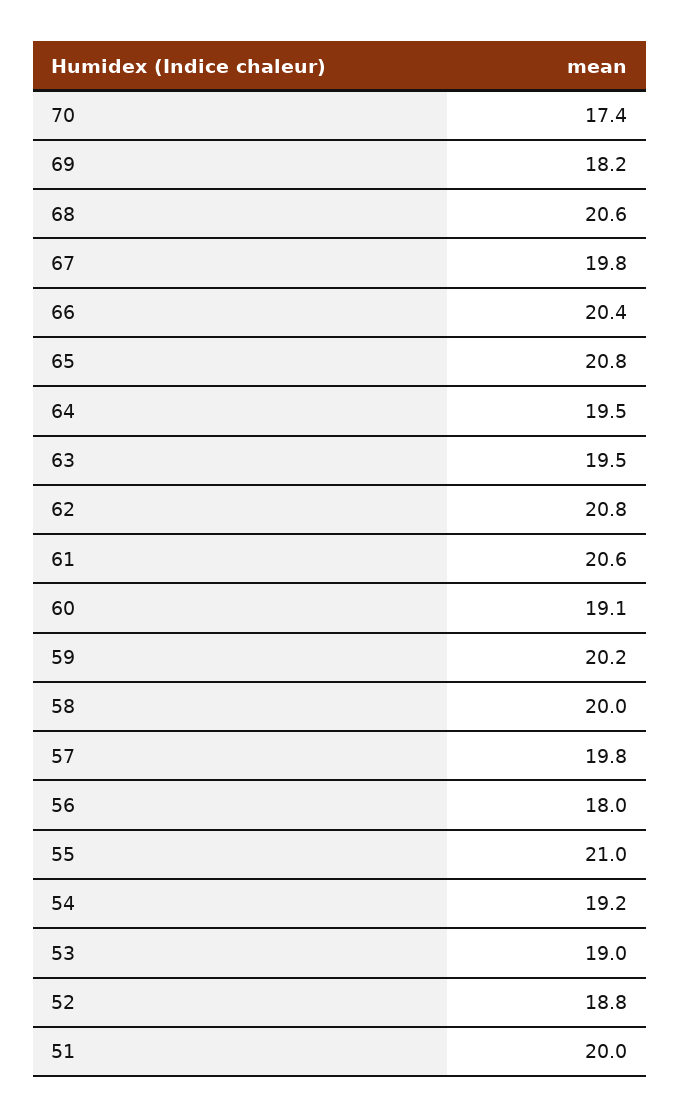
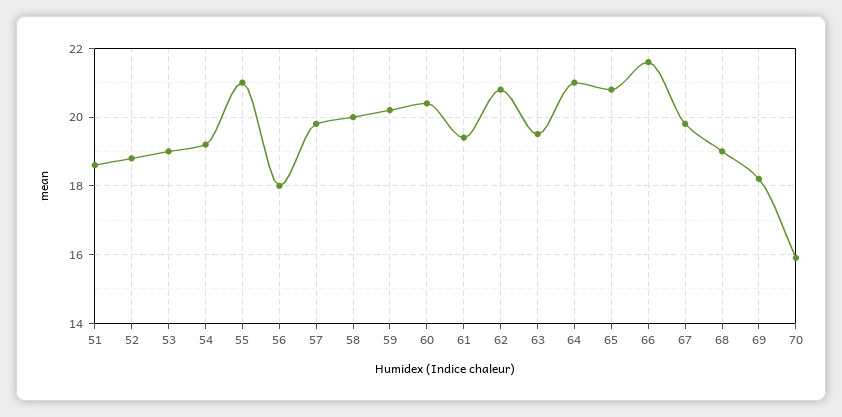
  {
-   "70": 17.4,
+   "70": 16,
    "69": 18.2,
-   "68": 20.6,
+   "68": 19,
    "67": 19.8,
-   "66": 20.4,
+   "66": 21.5,
    "65": 20.8,
-   "64": 19.5,
+   "64": 21,
    "63": 19.5,
    "62": 20.8,
-   "61": 20.6,
+   "61": 19.5,
-   "60": 19.1,
+   "60": 20.5,
    "59": 20.2,
    "58": 20,
    "57": 19.8,
    "56": 18,
    "55": 21,
    "54": 19.2,
    "53": 19,
    "52": 18.8,
-   "51": 20
+   "51": 18.5
  }

